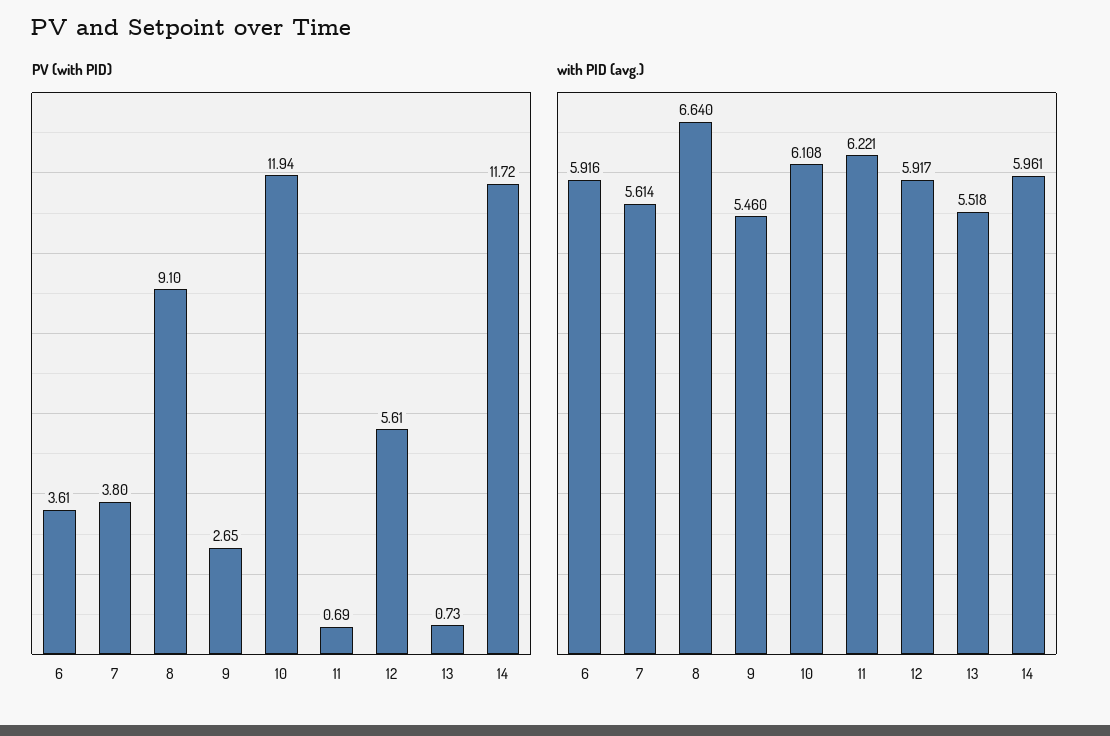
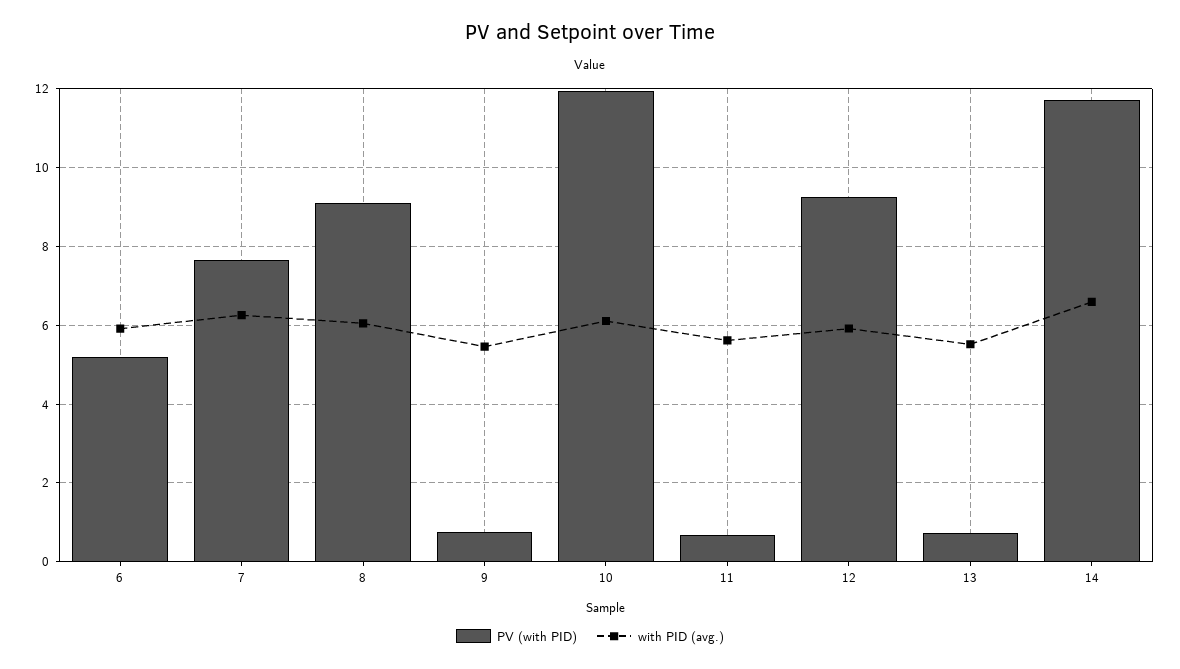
  {
    "PV (with PID)": {
-     "6": 3.61,
+     "6": 5.2,
-     "7": 3.8,
+     "7": 7.6,
      "8": 9.1,
-     "9": 2.65,
+     "9": 0.8,
      "10": 11.94,
      "11": 0.69,
-     "12": 5.61,
+     "12": 9.2,
      "13": 0.73,
      "14": 11.72
    },
    "with PID (avg.)": {
      "6": 5.916,
-     "7": 5.614,
+     "7": 6.2,
-     "8": 6.64,
+     "8": 6,
      "9": 5.46,
      "10": 6.108,
-     "11": 6.221,
+     "11": 5.6,
      "12": 5.917,
      "13": 5.518,
-     "14": 5.961
+     "14": 6.6
    }
  }

